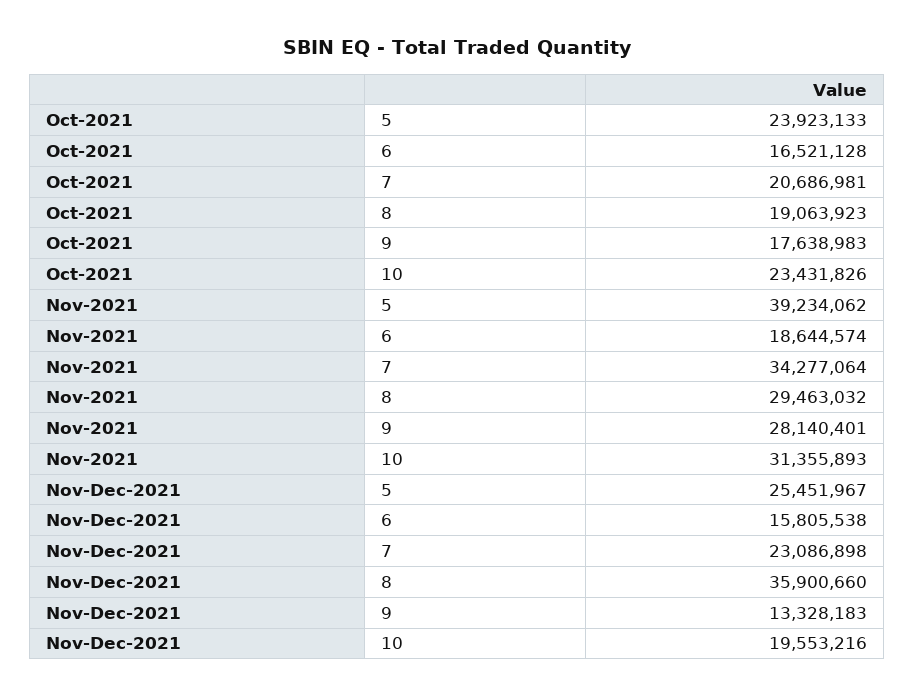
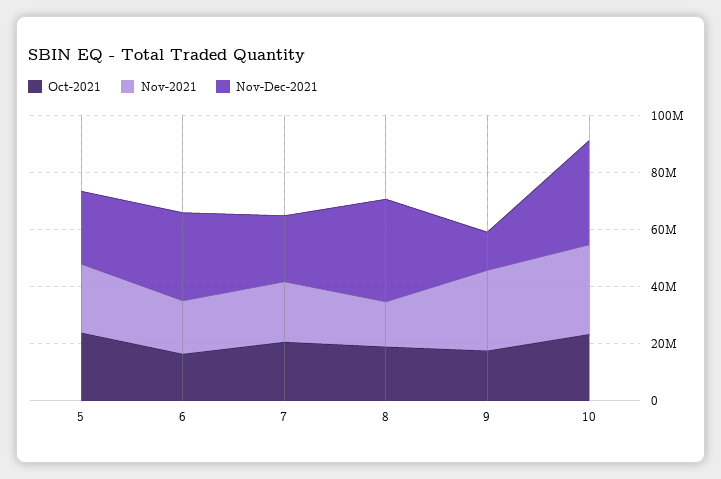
  {
    "Oct-2021": {
      "5": 23923133,
      "6": 16521128,
      "7": 20686981,
      "8": 19063923,
      "9": 17638983,
      "10": 23431826
    },
    "Nov-2021": {
-     "5": 39234062,
+     "5": 25000000,
      "6": 18644574,
-     "7": 34277064,
+     "7": 20000000,
-     "8": 29463032,
+     "8": 15000000,
      "9": 28140401,
      "10": 31355893
    },
    "Nov-Dec-2021": {
      "5": 25451967,
-     "6": 15805538,
+     "6": 30000000,
      "7": 23086898,
      "8": 35900660,
      "9": 13328183,
-     "10": 19553216
+     "10": 35000000
    }
  }

